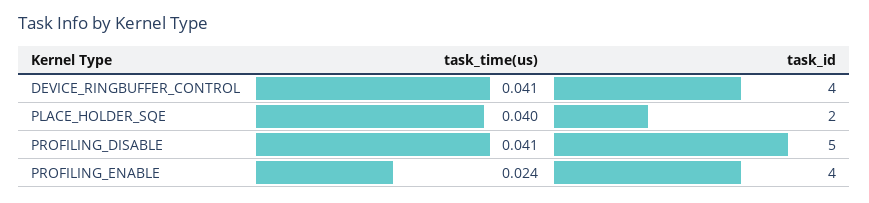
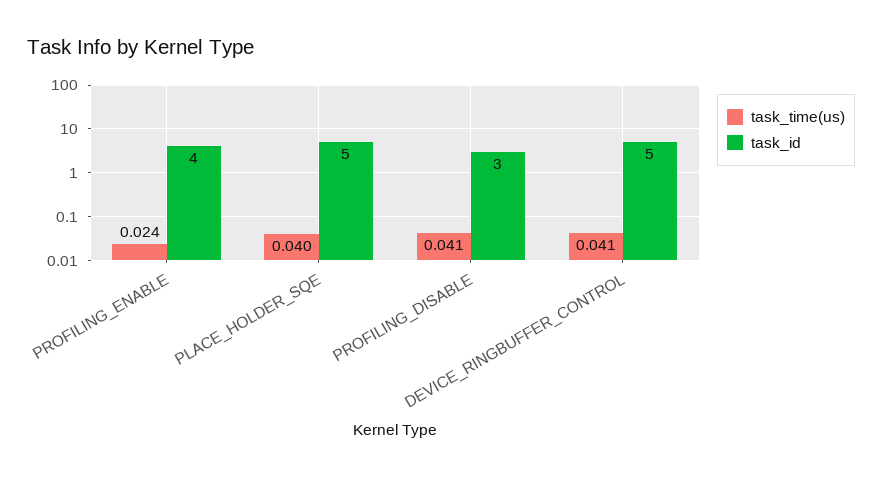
  {
    "task_time(us)": {
      "DEVICE_RINGBUFFER_CONTROL": 0.041,
      "PLACE_HOLDER_SQE": 0.04,
      "PROFILING_DISABLE": 0.041,
      "PROFILING_ENABLE": 0.024
    },
    "task_id": {
-     "DEVICE_RINGBUFFER_CONTROL": 4,
+     "DEVICE_RINGBUFFER_CONTROL": 5,
-     "PLACE_HOLDER_SQE": 2,
+     "PLACE_HOLDER_SQE": 5,
-     "PROFILING_DISABLE": 5,
+     "PROFILING_DISABLE": 3,
      "PROFILING_ENABLE": 4
    }
  }

